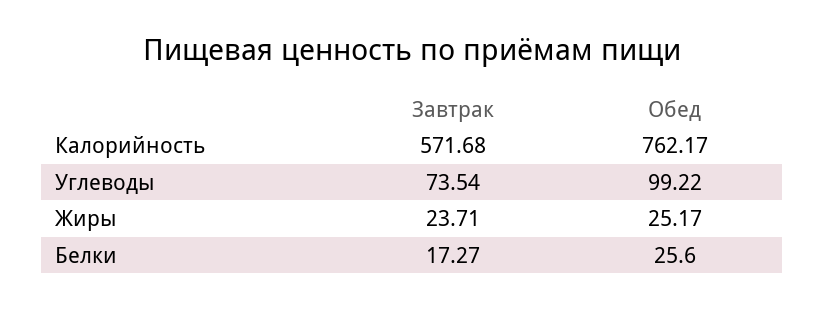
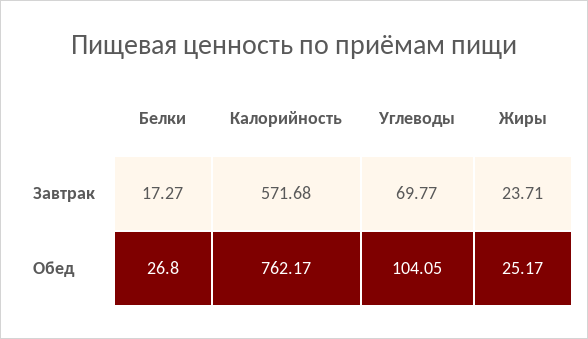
  {
    "Завтрак": {
      "Калорийность": 571.68,
-     "Углеводы": 73.54,
+     "Углеводы": 69.77,
      "Жиры": 23.71,
      "Белки": 17.27
    },
    "Обед": {
      "Калорийность": 762.17,
-     "Углеводы": 99.22,
+     "Углеводы": 104.05,
      "Жиры": 25.17,
-     "Белки": 25.6
+     "Белки": 26.8
    }
  }

